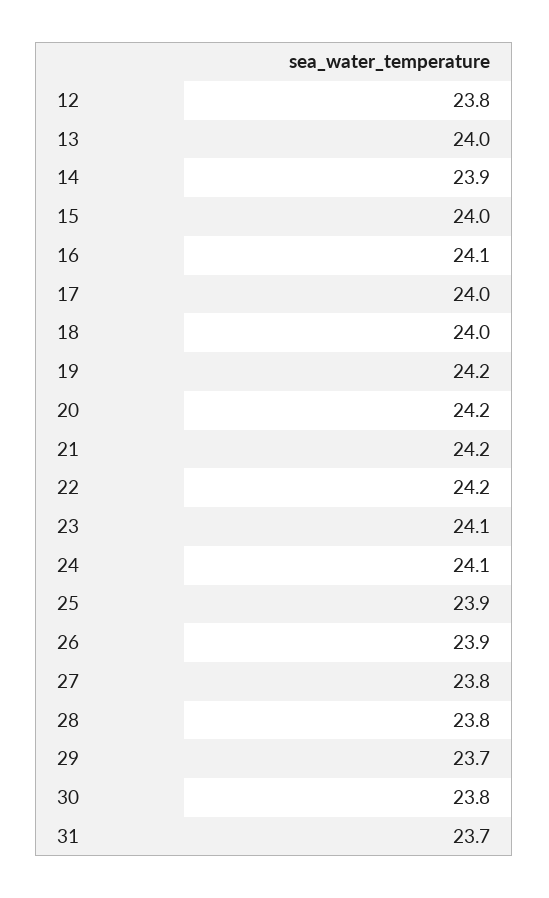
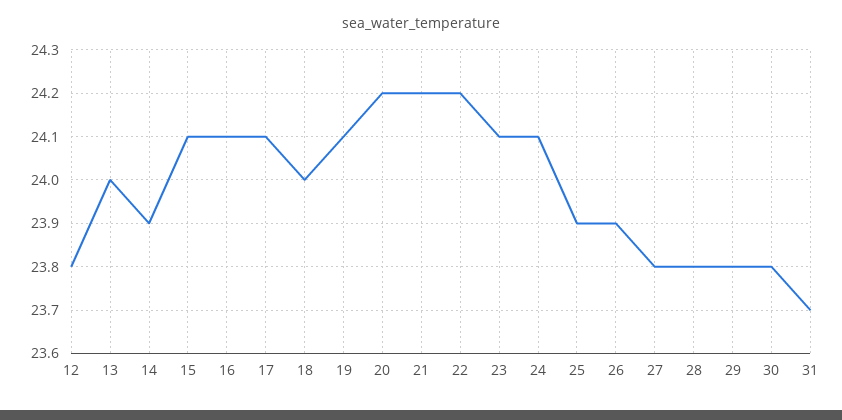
  {
    "12": 23.8,
    "13": 24,
    "14": 23.9,
-   "15": 24,
+   "15": 24.1,
    "16": 24.1,
-   "17": 24,
+   "17": 24.1,
    "18": 24,
-   "19": 24.2,
+   "19": 24.1,
    "20": 24.2,
    "21": 24.2,
    "22": 24.2,
    "23": 24.1,
    "24": 24.1,
    "25": 23.9,
    "26": 23.9,
    "27": 23.8,
    "28": 23.8,
-   "29": 23.7,
+   "29": 23.8,
    "30": 23.8,
    "31": 23.7
  }

